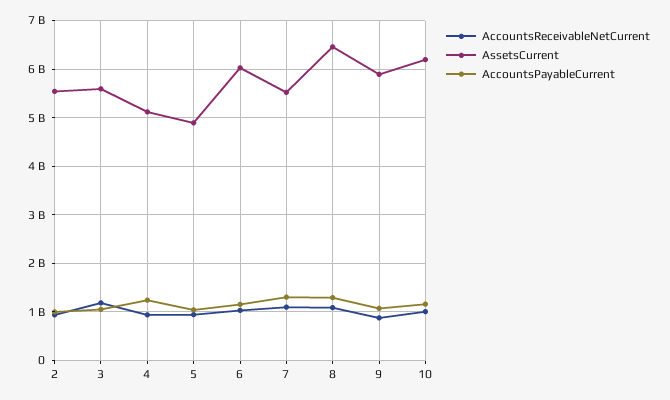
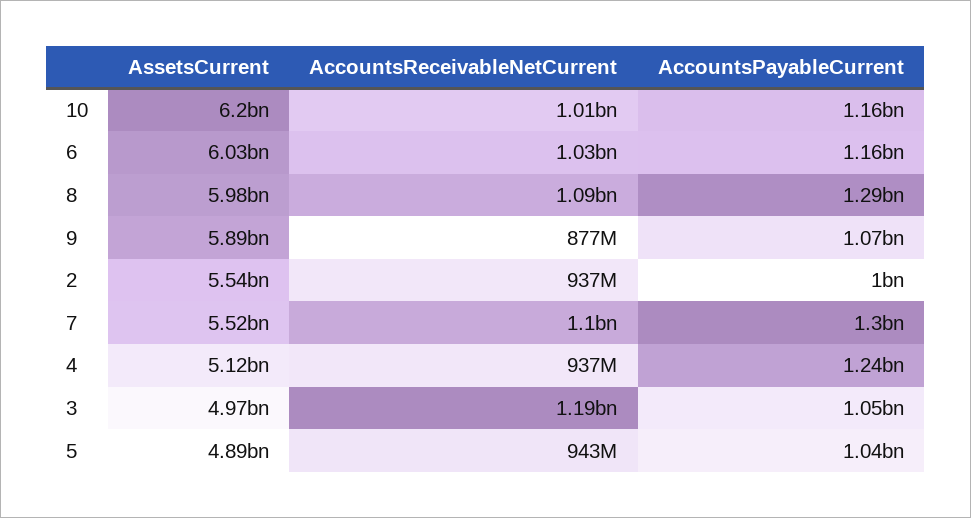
  {
    "AccountsReceivableNetCurrent": {
      "2": 937000000,
      "3": 1190000000,
      "4": 937000000,
      "5": 943000000,
      "6": 1030000000,
      "7": 1100000000,
      "8": 1090000000,
      "9": 877000000,
      "10": 1010000000
    },
    "AssetsCurrent": {
      "2": 5540000000,
-     "3": 5600000000,
+     "3": 4970000000,
      "4": 5120000000,
      "5": 4890000000,
      "6": 6030000000,
      "7": 5520000000,
-     "8": 6400000000,
+     "8": 5980000000,
      "9": 5890000000,
      "10": 6200000000
    },
    "AccountsPayableCurrent": {
      "2": 1000000000,
      "3": 1050000000,
      "4": 1240000000,
      "5": 1040000000,
      "6": 1160000000,
      "7": 1300000000,
      "8": 1290000000,
      "9": 1070000000,
      "10": 1160000000
    }
  }

